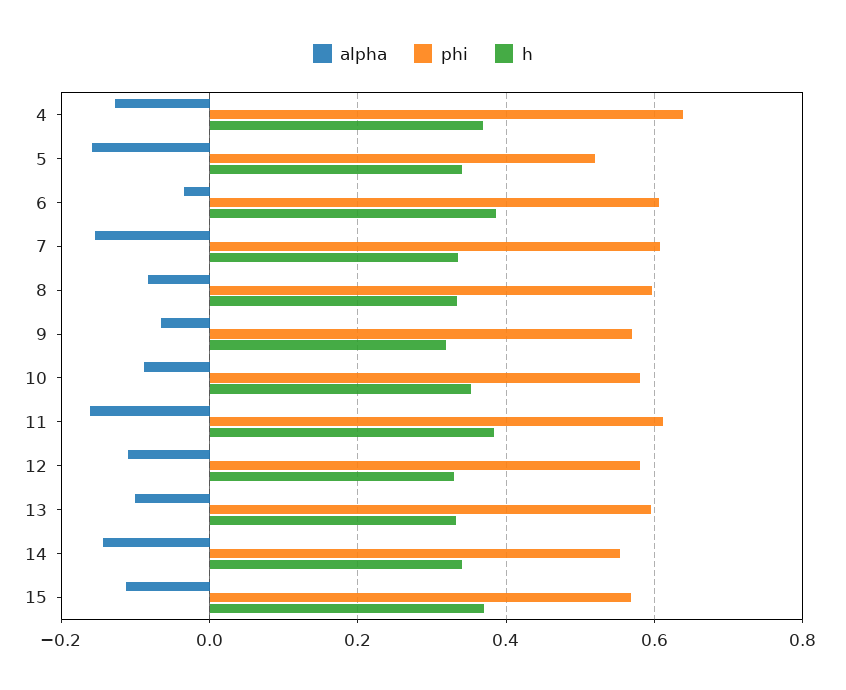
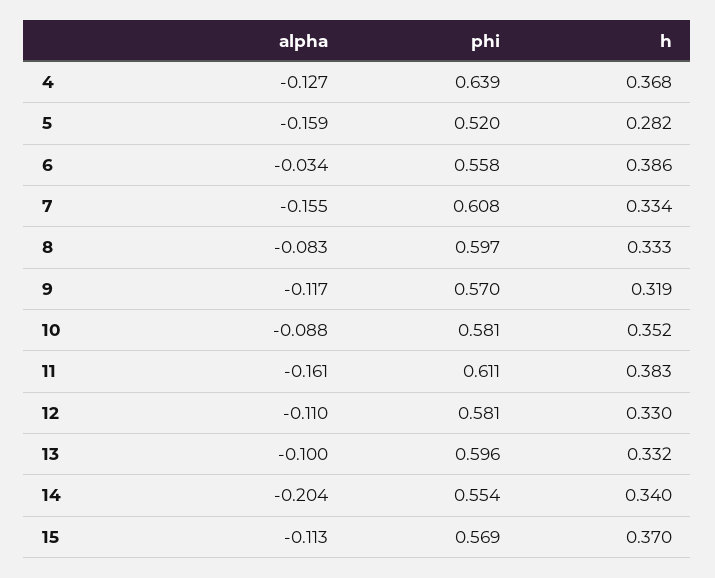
  {
    "alpha": {
      "4": -0.127,
      "5": -0.159,
      "6": -0.034,
      "7": -0.155,
      "8": -0.083,
-     "9": -0.06,
+     "9": -0.117,
      "10": -0.088,
      "11": -0.161,
      "12": -0.11,
      "13": -0.1,
-     "14": -0.14,
+     "14": -0.204,
      "15": -0.113
    },
    "phi": {
      "4": 0.639,
      "5": 0.52,
-     "6": 0.6,
+     "6": 0.558,
      "7": 0.608,
      "8": 0.597,
      "9": 0.57,
      "10": 0.581,
      "11": 0.611,
      "12": 0.581,
      "13": 0.596,
      "14": 0.554,
      "15": 0.569
    },
    "h": {
      "4": 0.368,
-     "5": 0.34,
+     "5": 0.282,
      "6": 0.386,
      "7": 0.334,
      "8": 0.333,
      "9": 0.319,
      "10": 0.352,
      "11": 0.383,
      "12": 0.33,
      "13": 0.332,
      "14": 0.34,
      "15": 0.37
    }
  }

